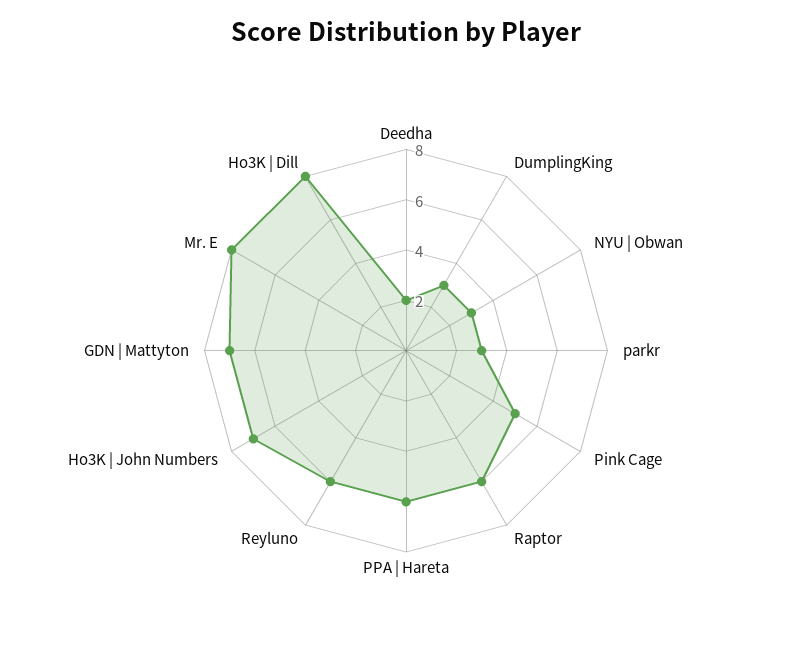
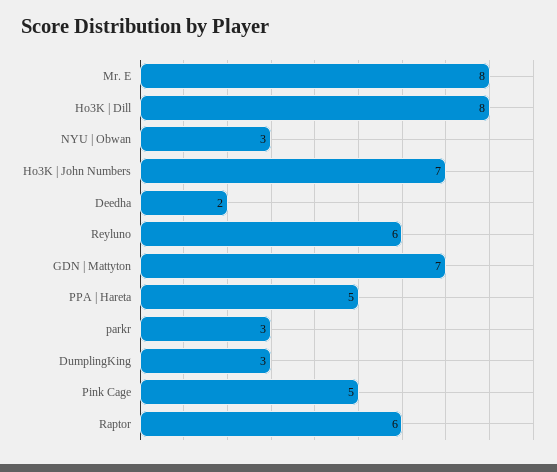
  {
    "Deedha": 2,
    "DumplingKing": 3,
    "NYU | Obwan": 3,
    "parkr": 3,
    "Pink Cage": 5,
    "Raptor": 6,
-   "PPA | Hareta": 6,
+   "PPA | Hareta": 5,
    "Reyluno": 6,
    "Ho3K | John Numbers": 7,
    "GDN | Mattyton": 7,
    "Mr. E": 8,
    "Ho3K | Dill": 8
  }

